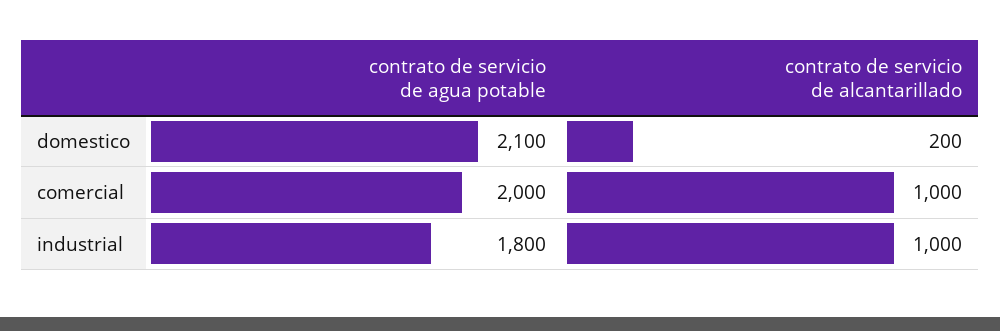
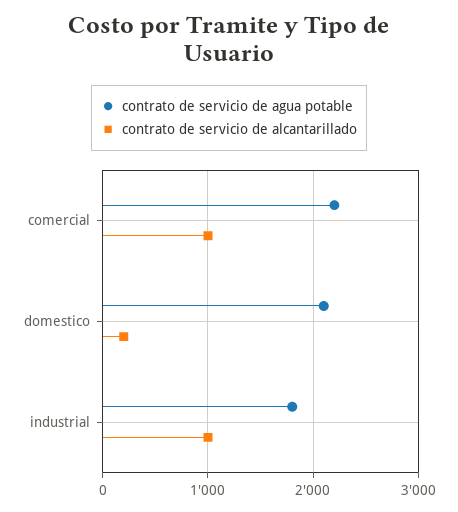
  {
    "contrato de servicio de agua potable": {
      "domestico": 2100,
-     "comercial": 2000,
+     "comercial": 2200,
      "industrial": 1800
    },
    "contrato de servicio de alcantarillado": {
      "domestico": 200,
      "comercial": 1000,
      "industrial": 1000
    }
  }

